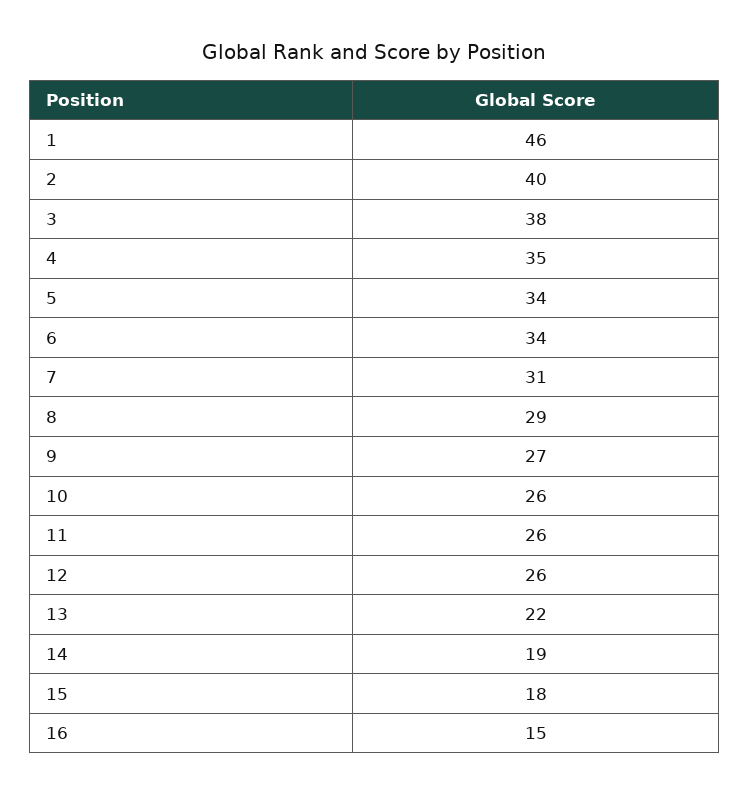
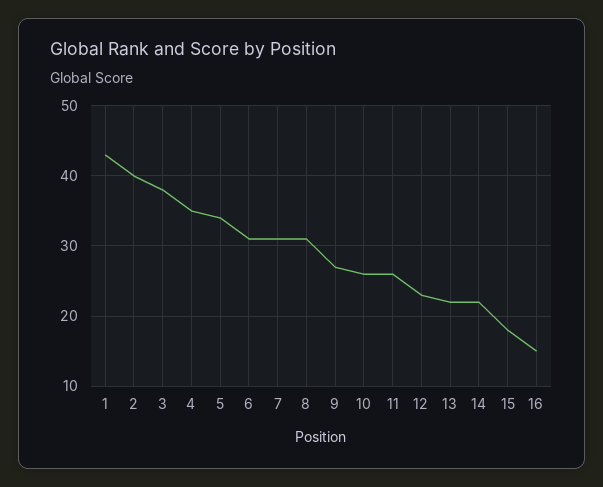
  {
-   "1": 46,
+   "1": 43,
    "2": 40,
    "3": 38,
    "4": 35,
    "5": 34,
-   "6": 34,
+   "6": 31,
    "7": 31,
-   "8": 29,
+   "8": 31,
    "9": 27,
    "10": 26,
    "11": 26,
-   "12": 26,
+   "12": 23,
    "13": 22,
-   "14": 19,
+   "14": 22,
    "15": 18,
    "16": 15
  }

